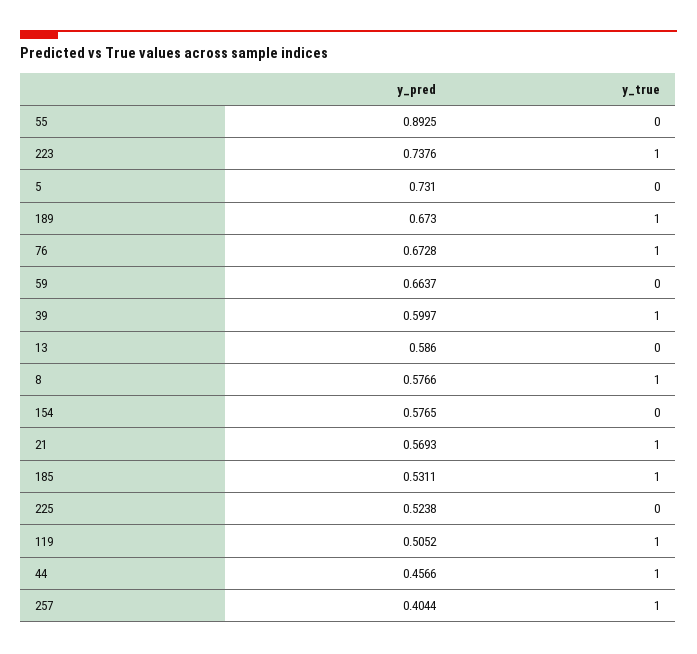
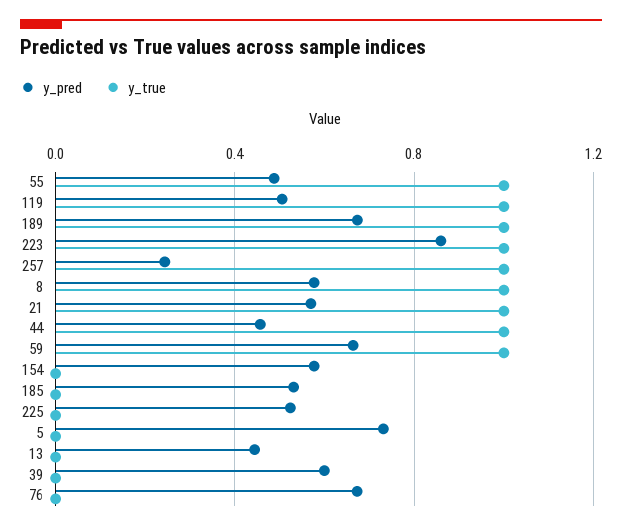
  {
    "y_pred": {
-     "55": 0.8925,
+     "55": 0.5,
-     "223": 0.7376,
+     "223": 0.85,
      "5": 0.731,
      "189": 0.673,
      "76": 0.6728,
      "59": 0.6637,
      "39": 0.5997,
-     "13": 0.586,
+     "13": 0.45,
      "8": 0.5766,
      "154": 0.5765,
      "21": 0.5693,
      "185": 0.5311,
      "225": 0.5238,
      "119": 0.5052,
      "44": 0.4566,
-     "257": 0.4044
+     "257": 0.25
    },
    "y_true": {
-     "55": 0,
+     "55": 1,
      "223": 1,
      "5": 0,
      "189": 1,
-     "76": 1,
+     "76": 0,
-     "59": 0,
+     "59": 1,
-     "39": 1,
+     "39": 0,
      "13": 0,
      "8": 1,
      "154": 0,
      "21": 1,
-     "185": 1,
+     "185": 0,
      "225": 0,
      "119": 1,
      "44": 1,
      "257": 1
    }
  }

